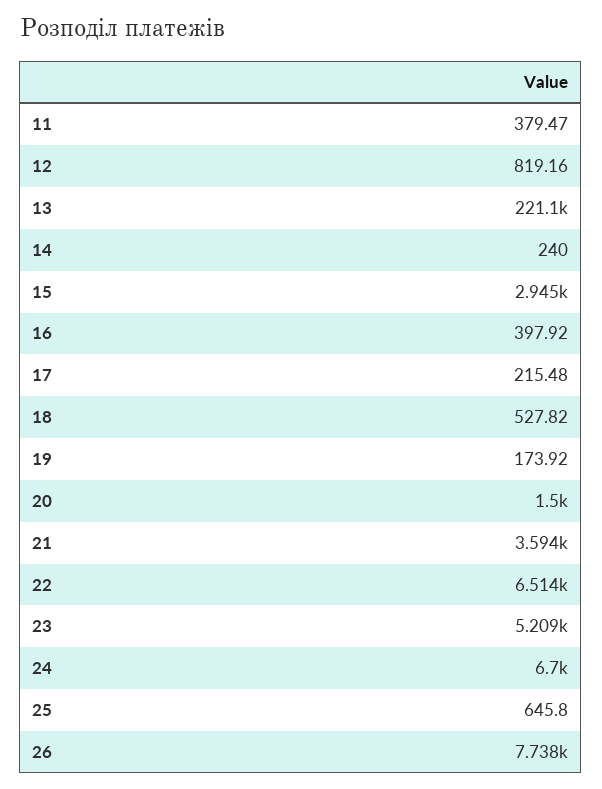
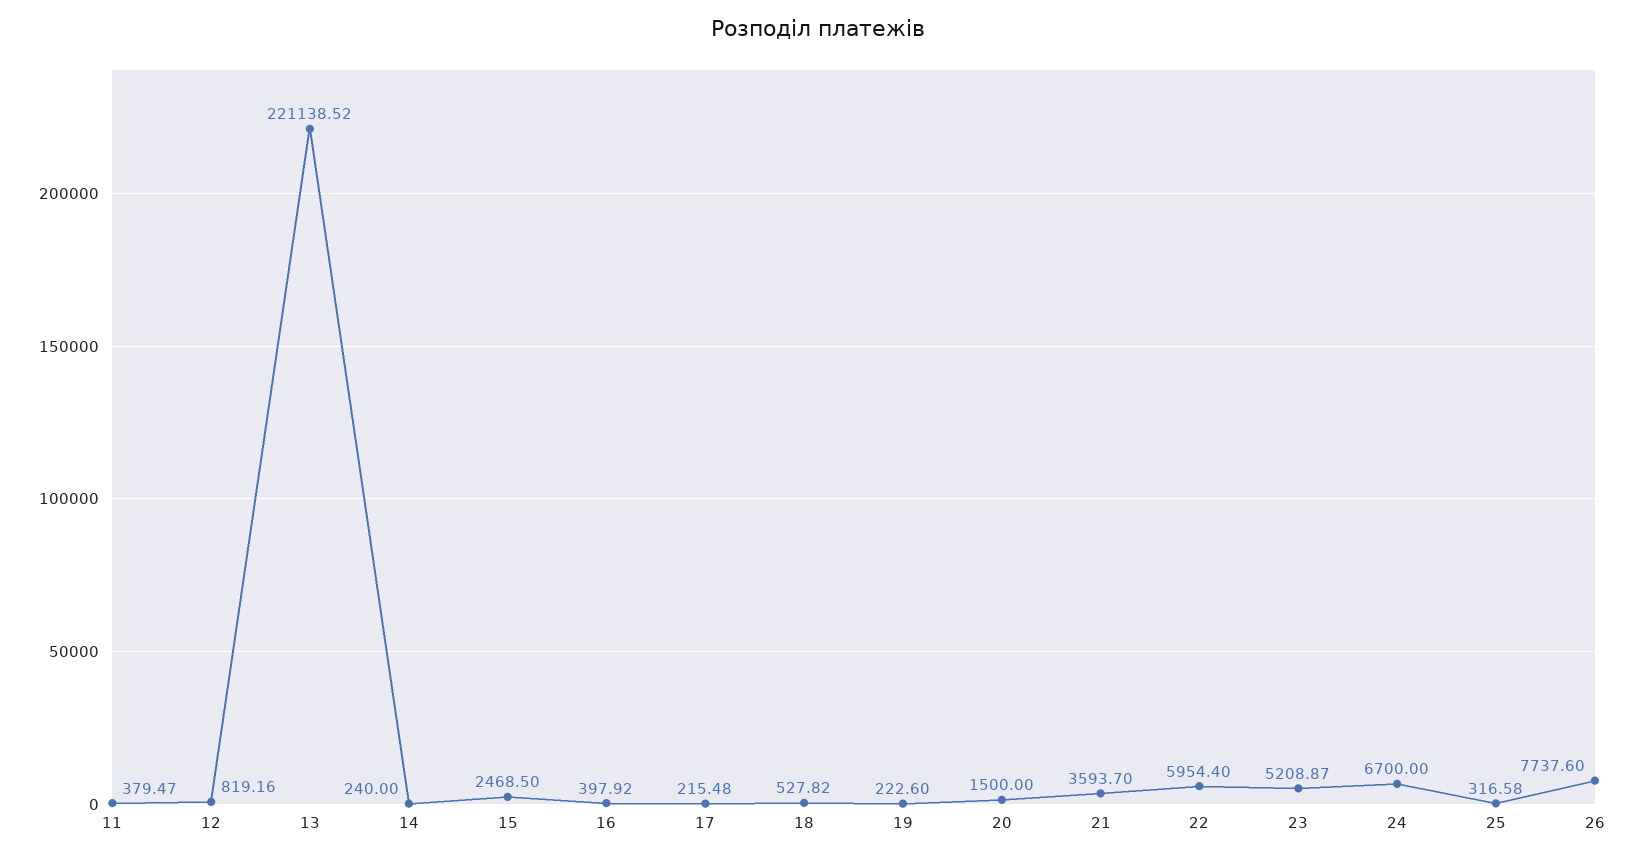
  {
    "11": 379.47,
    "12": 819.16,
    "13": 221138.52,
    "14": 240,
-   "15": 2945,
+   "15": 2468.5,
    "16": 397.92,
    "17": 215.48,
    "18": 527.82,
-   "19": 173.92,
+   "19": 222.6,
    "20": 1500,
    "21": 3593.7,
-   "22": 6514,
+   "22": 5954.4,
    "23": 5208.87,
    "24": 6700,
-   "25": 645.8,
+   "25": 316.58,
    "26": 7737.6
  }

